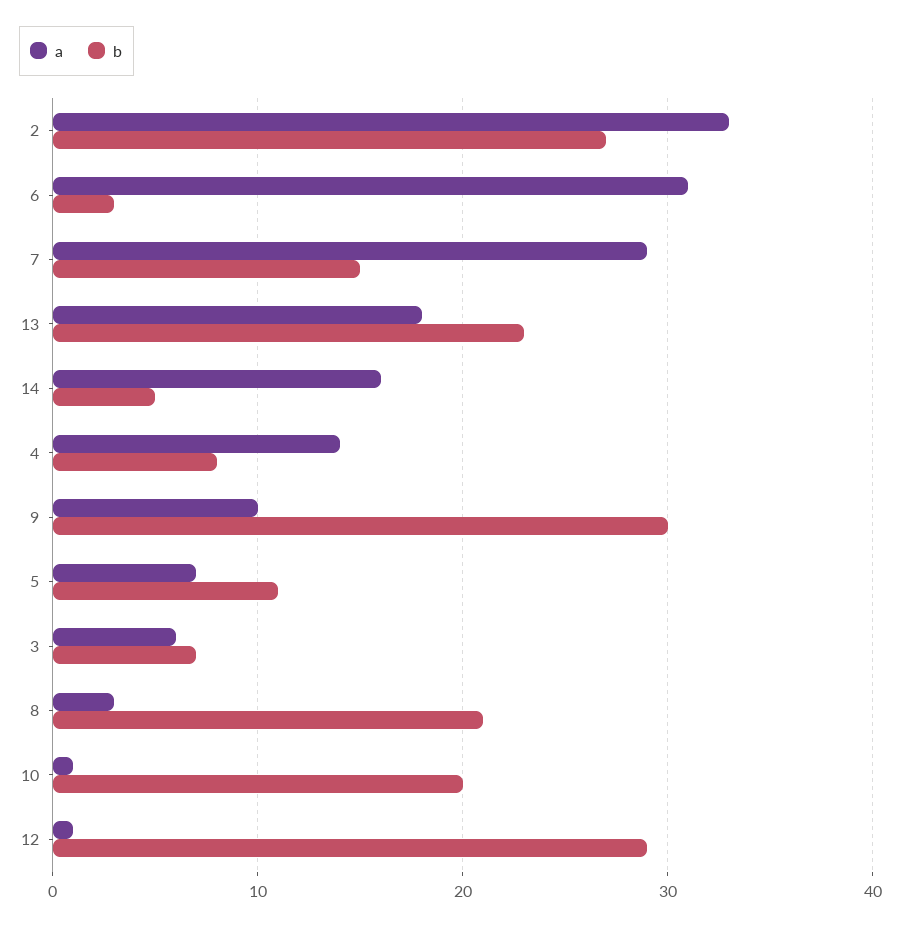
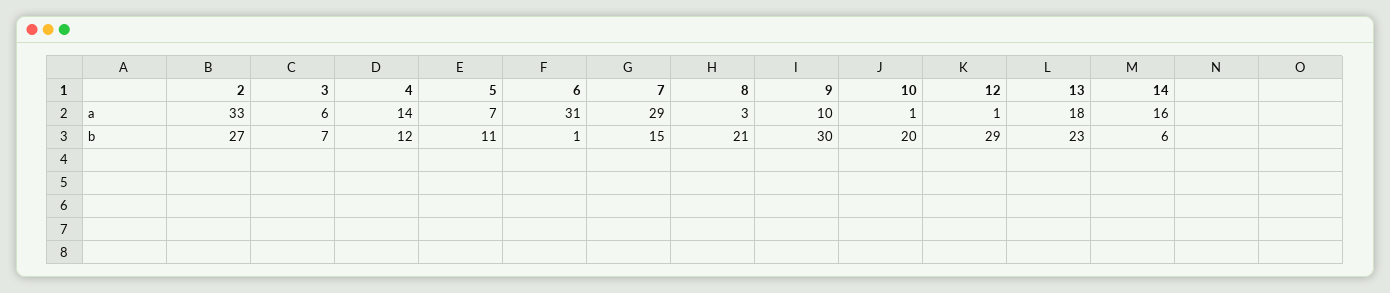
  {
    "a": {
      "2": 33,
      "6": 31,
      "7": 29,
      "13": 18,
      "14": 16,
      "4": 14,
      "9": 10,
      "5": 7,
      "3": 6,
      "8": 3,
      "10": 1,
      "12": 1
    },
    "b": {
      "2": 27,
-     "6": 3,
+     "6": 1,
      "7": 15,
      "13": 23,
-     "14": 5,
+     "14": 6,
-     "4": 8,
+     "4": 12,
      "9": 30,
      "5": 11,
      "3": 7,
      "8": 21,
      "10": 20,
      "12": 29
    }
  }

